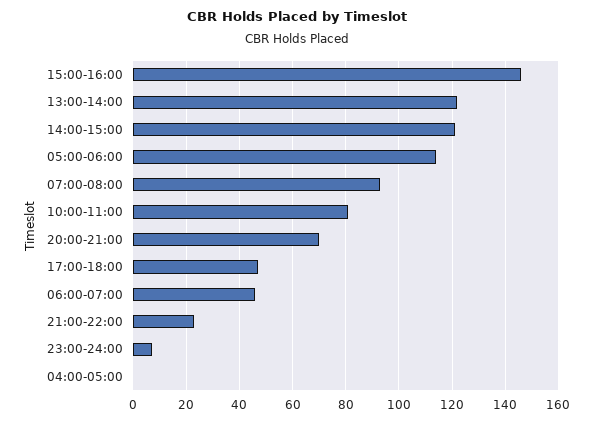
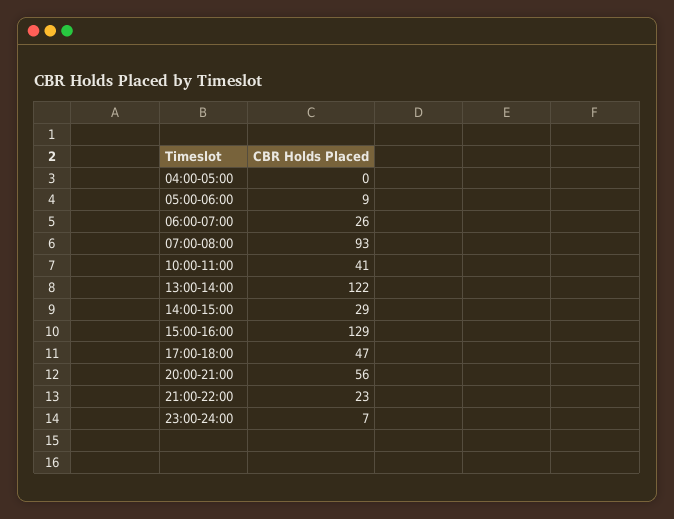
  {
-   "15:00-16:00": 145,
+   "15:00-16:00": 129,
    "13:00-14:00": 122,
-   "14:00-15:00": 120,
+   "14:00-15:00": 29,
-   "05:00-06:00": 115,
+   "05:00-06:00": 9,
    "07:00-08:00": 93,
-   "10:00-11:00": 80,
+   "10:00-11:00": 41,
-   "20:00-21:00": 70,
+   "20:00-21:00": 56,
    "17:00-18:00": 47,
-   "06:00-07:00": 45,
+   "06:00-07:00": 26,
    "21:00-22:00": 23,
    "23:00-24:00": 7,
    "04:00-05:00": 0
  }

